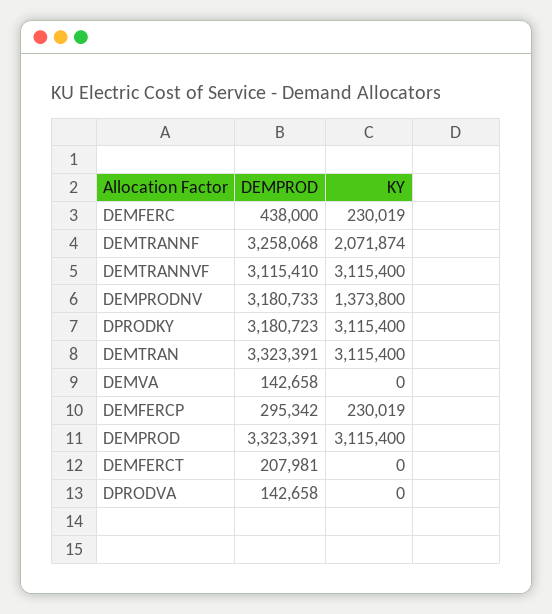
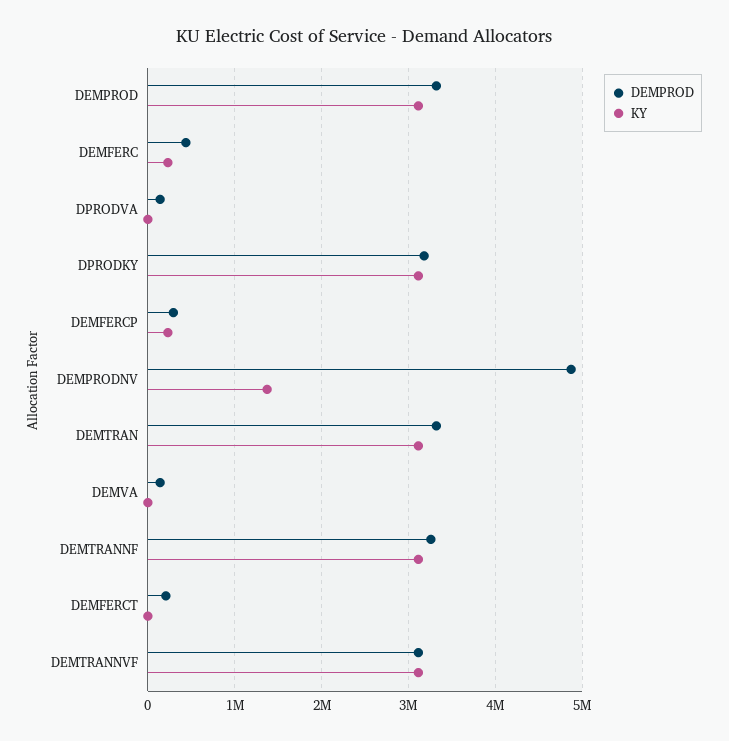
  {
    "DEMPROD": {
      "DEMFERC": 438000,
      "DEMTRANNF": 3258068,
      "DEMTRANNVF": 3115410,
-     "DEMPRODNV": 3180733,
+     "DEMPRODNV": 4900000,
      "DPRODKY": 3180723,
      "DEMTRAN": 3323391,
      "DEMVA": 142658,
      "DEMFERCP": 295342,
      "DEMPROD": 3323391,
      "DEMFERCT": 207981,
      "DPRODVA": 142658
    },
    "KY": {
      "DEMFERC": 230019,
-     "DEMTRANNF": 2071874,
+     "DEMTRANNF": 3100000,
      "DEMTRANNVF": 3115400,
      "DEMPRODNV": 1373800,
      "DPRODKY": 3115400,
      "DEMTRAN": 3115400,
      "DEMVA": 0,
      "DEMFERCP": 230019,
      "DEMPROD": 3115400,
      "DEMFERCT": 0,
      "DPRODVA": 0
    }
  }

